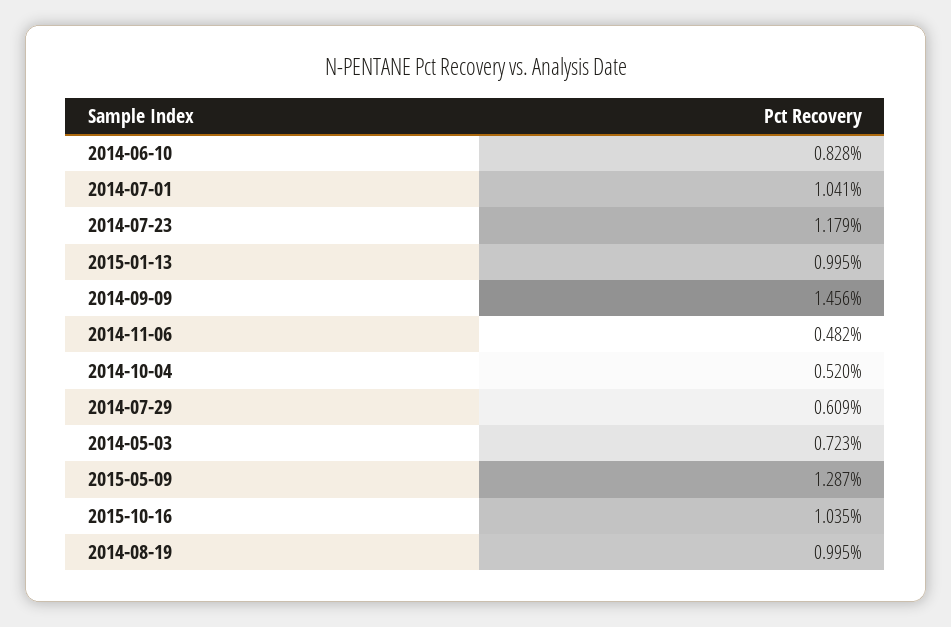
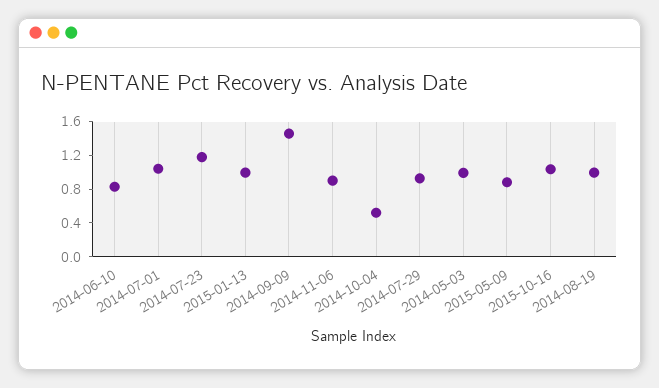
  {
    "2014-06-10": 0.828,
    "2014-07-01": 1.041,
    "2014-07-23": 1.179,
    "2015-01-13": 0.995,
    "2014-09-09": 1.456,
-   "2014-11-06": 0.482,
+   "2014-11-06": 0.9,
    "2014-10-04": 0.52,
-   "2014-07-29": 0.609,
+   "2014-07-29": 0.9,
-   "2014-05-03": 0.723,
+   "2014-05-03": 1,
-   "2015-05-09": 1.287,
+   "2015-05-09": 0.9,
    "2015-10-16": 1.035,
    "2014-08-19": 0.995
  }

